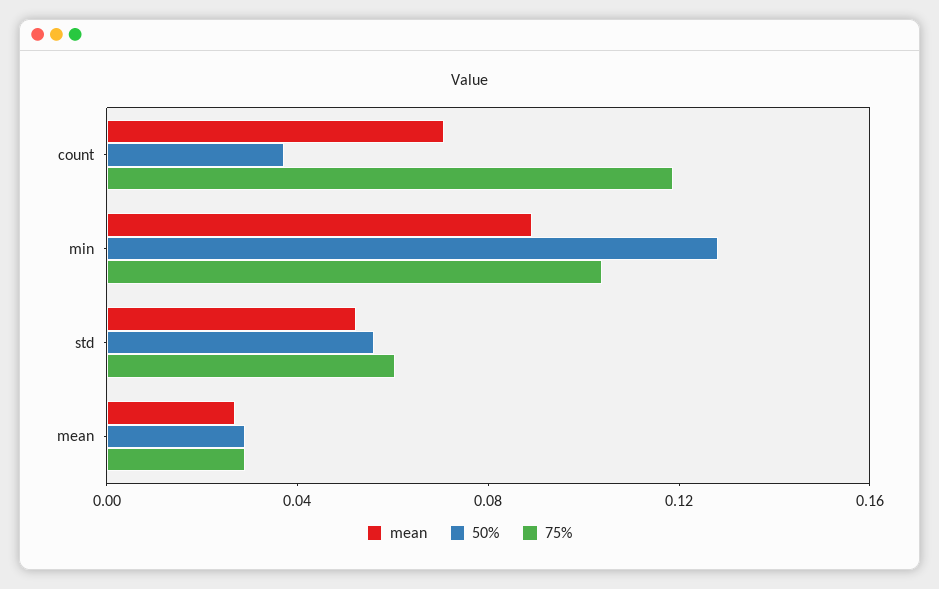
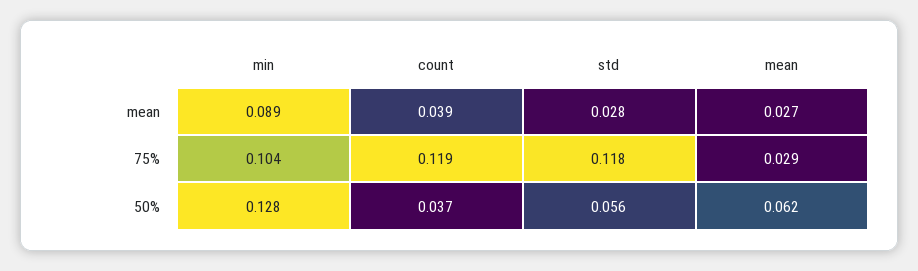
  {
    "mean": {
-     "count": 0.07,
+     "count": 0.039,
      "min": 0.089,
-     "std": 0.05,
+     "std": 0.028,
      "mean": 0.027
    },
    "50%": {
      "count": 0.037,
      "min": 0.128,
      "std": 0.056,
-     "mean": 0.03
+     "mean": 0.062
    },
    "75%": {
      "count": 0.119,
      "min": 0.104,
-     "std": 0.06,
+     "std": 0.118,
      "mean": 0.029
    }
  }

